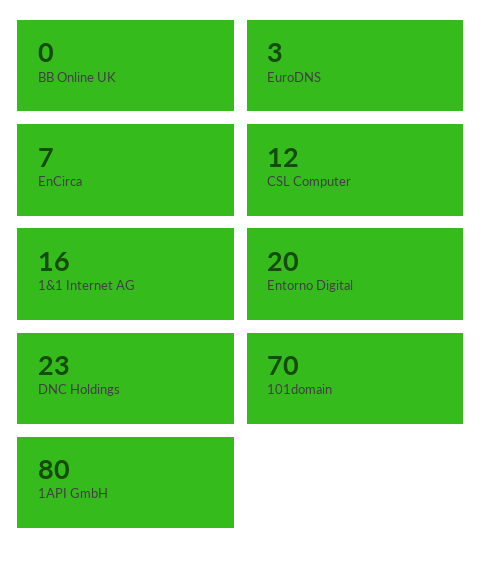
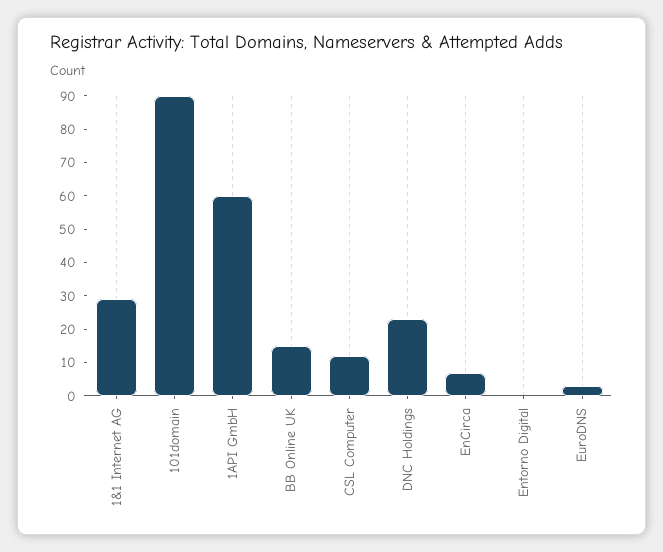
  {
-   "BB Online UK": 0,
+   "BB Online UK": 15,
    "EuroDNS": 3,
    "EnCirca": 7,
    "CSL Computer": 12,
-   "1&1 Internet AG": 16,
+   "1&1 Internet AG": 30,
-   "Entorno Digital": 20,
+   "Entorno Digital": 0,
    "DNC Holdings": 23,
-   "101domain": 70,
+   "101domain": 90,
-   "1API GmbH": 80
+   "1API GmbH": 60
  }

